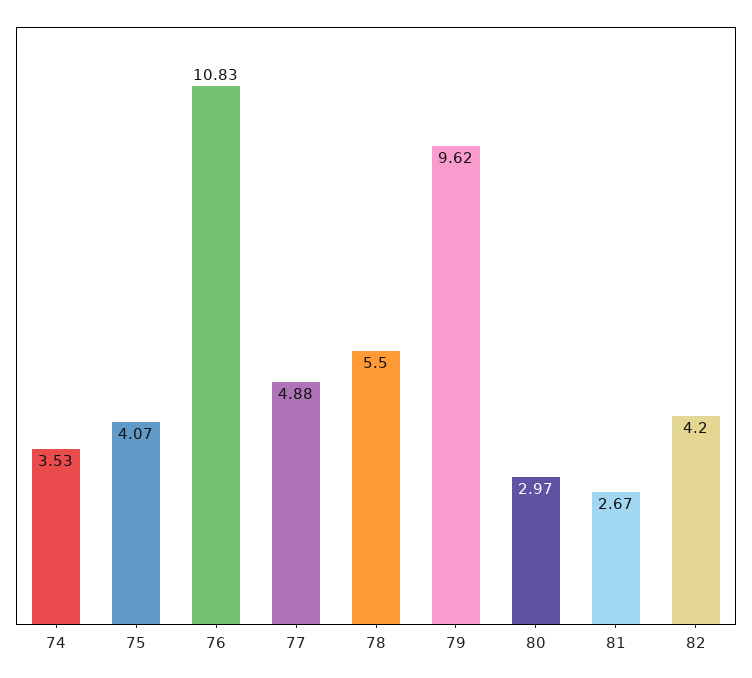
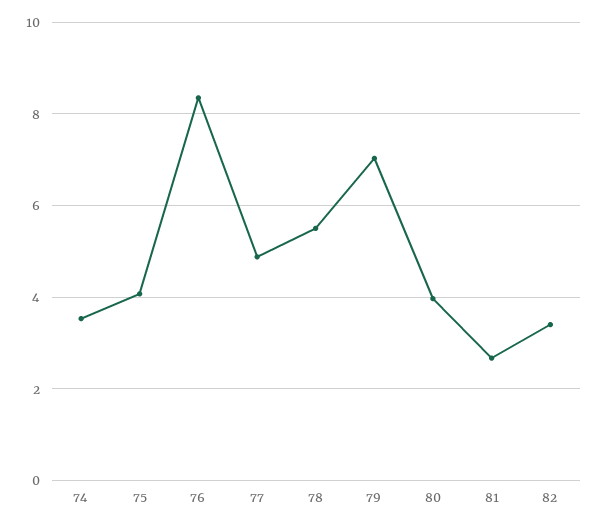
  {
    "74": 3.53,
    "75": 4.07,
-   "76": 10.83,
+   "76": 8.4,
    "77": 4.88,
    "78": 5.5,
-   "79": 9.62,
+   "79": 7,
-   "80": 2.97,
+   "80": 4,
    "81": 2.67,
-   "82": 4.2
+   "82": 3.4
  }

